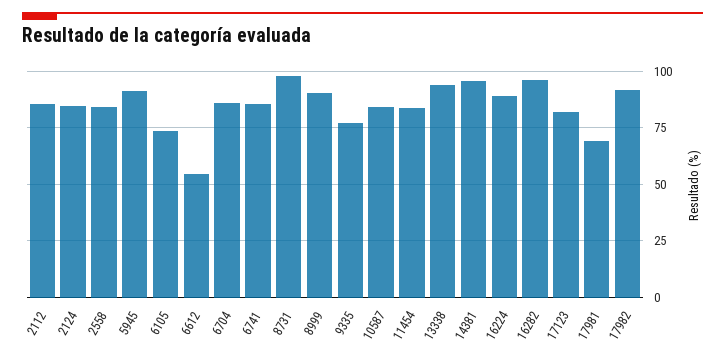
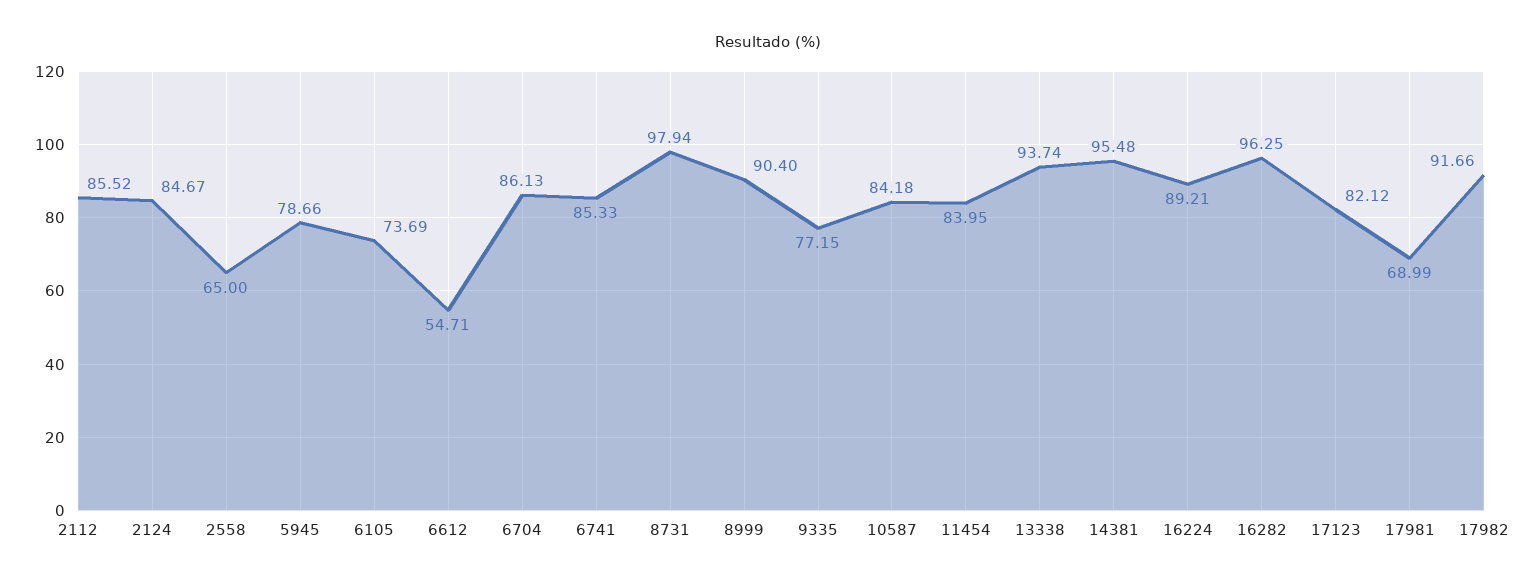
  {
    "2112": 85.52,
    "2124": 84.67,
-   "2558": 85,
+   "2558": 65,
-   "5945": 90,
+   "5945": 78.66,
    "6105": 73.69,
    "6612": 54.71,
    "6704": 86.13,
    "6741": 85.33,
    "8731": 97.94,
    "8999": 90.4,
    "9335": 77.15,
    "10587": 84.18,
    "11454": 83.95,
    "13338": 93.74,
    "14381": 95.48,
    "16224": 89.21,
    "16282": 96.25,
    "17123": 82.12,
    "17981": 68.99,
    "17982": 91.66
  }

